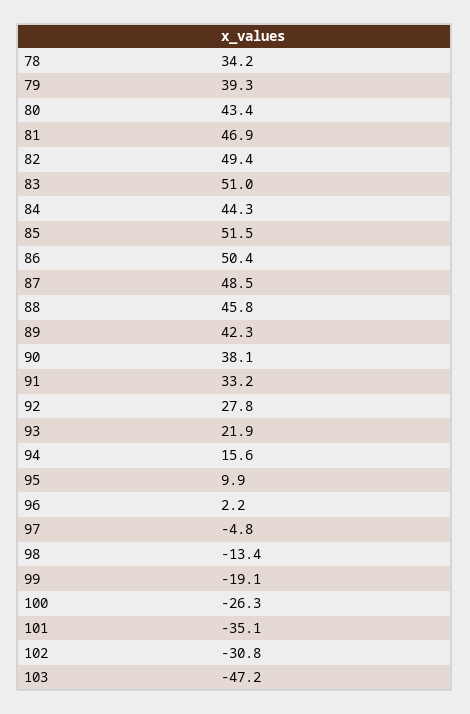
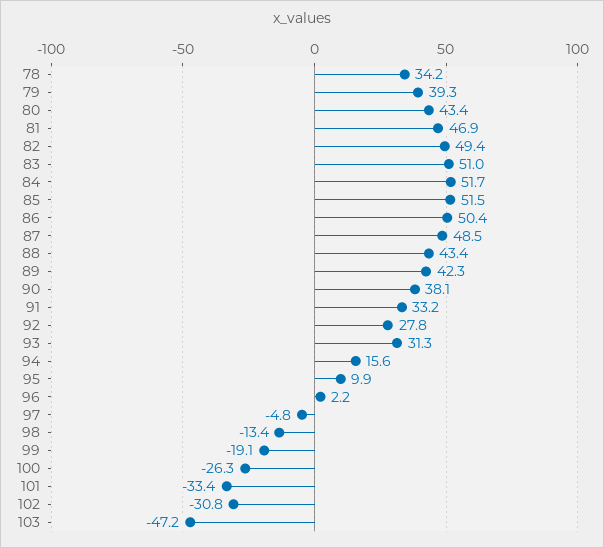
  {
    "78": 34.2,
    "79": 39.3,
    "80": 43.4,
    "81": 46.9,
    "82": 49.4,
    "83": 51,
-   "84": 44.3,
+   "84": 51.7,
    "85": 51.5,
    "86": 50.4,
    "87": 48.5,
-   "88": 45.8,
+   "88": 43.4,
    "89": 42.3,
    "90": 38.1,
    "91": 33.2,
    "92": 27.8,
-   "93": 21.9,
+   "93": 31.3,
    "94": 15.6,
    "95": 9.9,
    "96": 2.2,
    "97": -4.8,
    "98": -13.4,
    "99": -19.1,
    "100": -26.3,
-   "101": -35.1,
+   "101": -33.4,
    "102": -30.8,
    "103": -47.2
  }

